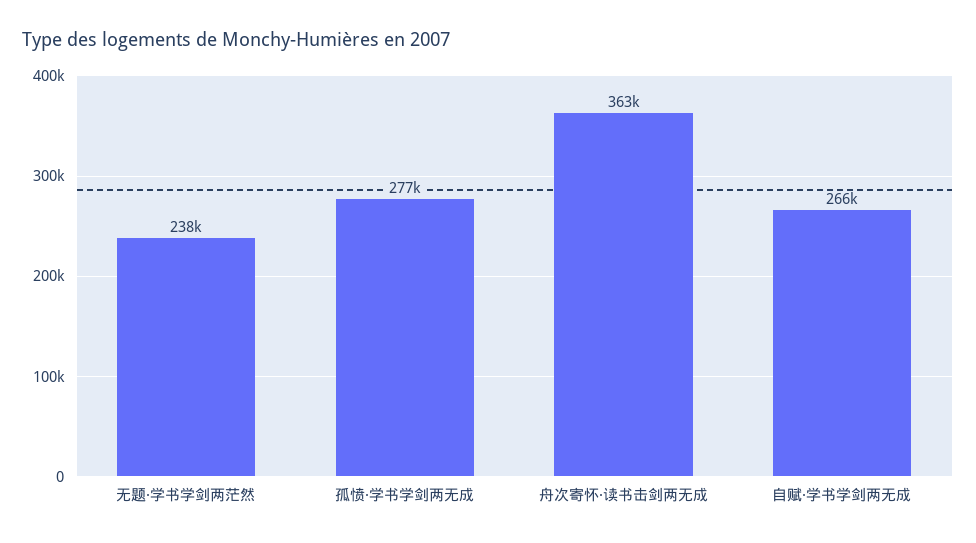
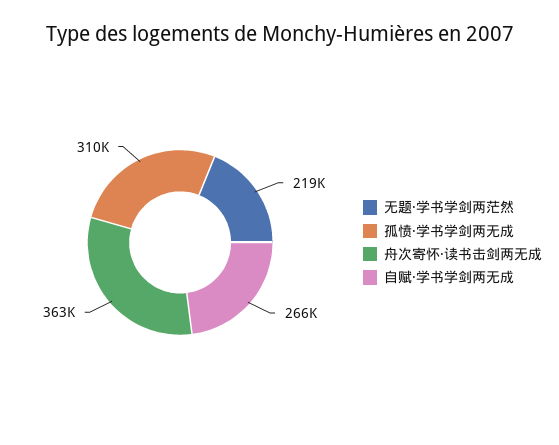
  {
-   "无题·学书学剑两茫然": 238000,
+   "无题·学书学剑两茫然": 219000,
-   "孤愤·学书学剑两无成": 277000,
+   "孤愤·学书学剑两无成": 310000,
    "舟次寄怀·读书击剑两无成": 363000,
    "自赋·学书学剑两无成": 266000
  }

